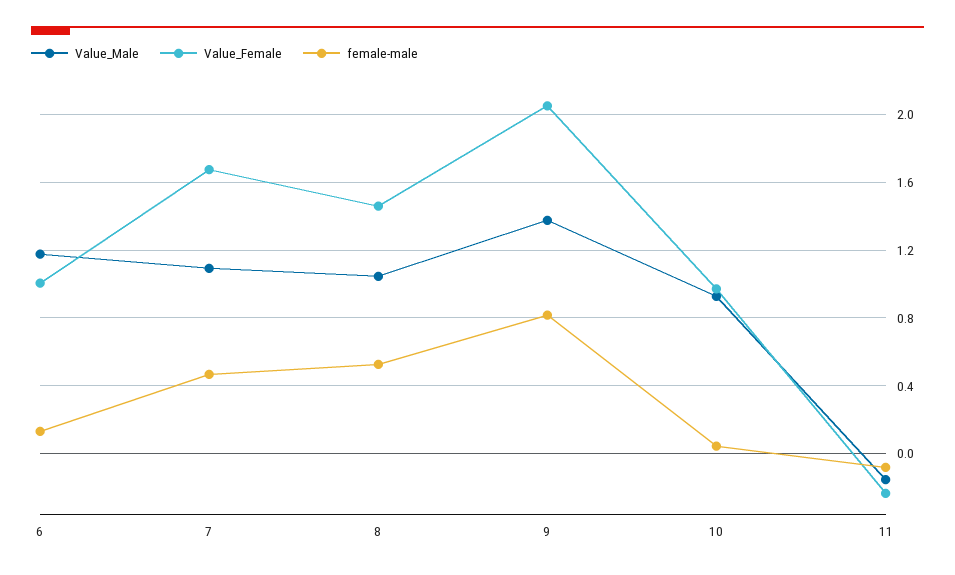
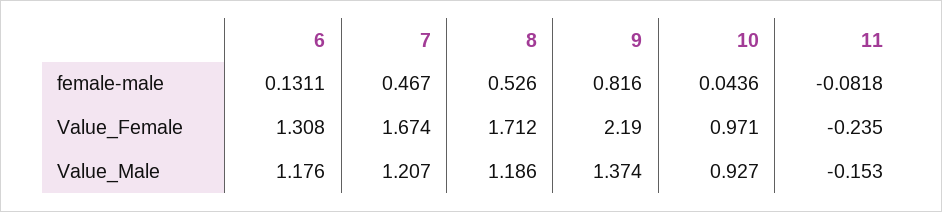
  {
    "Value_Male": {
      "6": 1.176,
-     "7": 1.1,
+     "7": 1.207,
-     "8": 1.05,
+     "8": 1.186,
      "9": 1.374,
      "10": 0.927,
      "11": -0.153
    },
    "Value_Female": {
-     "6": 1,
+     "6": 1.308,
      "7": 1.674,
-     "8": 1.45,
+     "8": 1.712,
-     "9": 2.05,
+     "9": 2.19,
      "10": 0.971,
      "11": -0.235
    },
    "female-male": {
      "6": 0.1311,
      "7": 0.467,
      "8": 0.526,
      "9": 0.816,
      "10": 0.0436,
      "11": -0.0818
    }
  }

